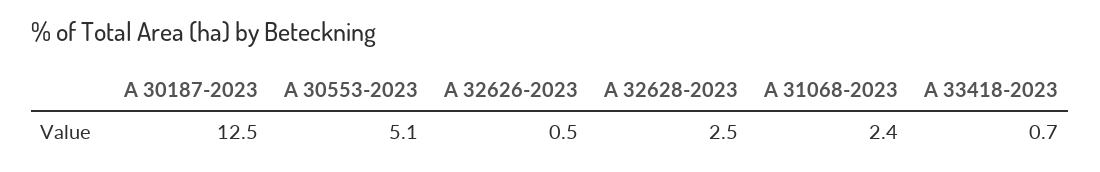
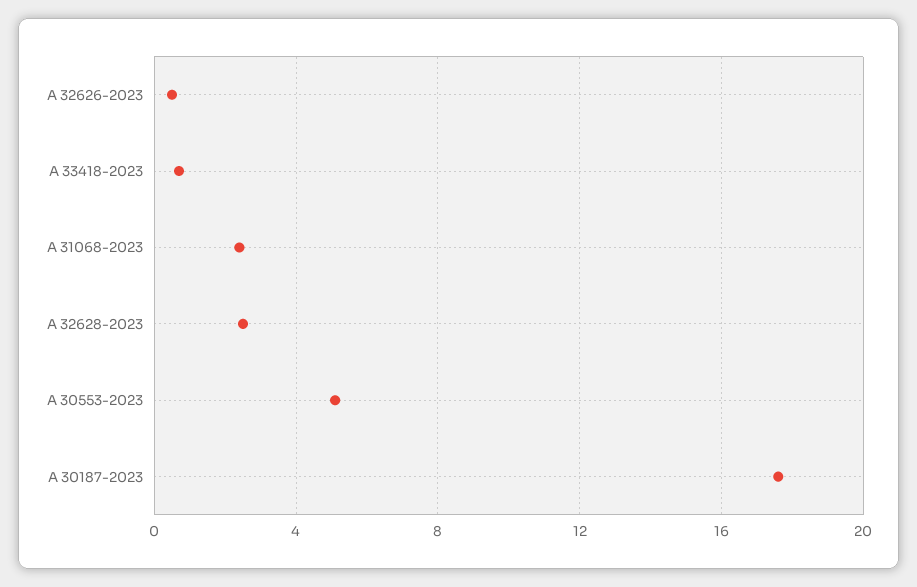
  {
-   "A 30187-2023": 12.5,
+   "A 30187-2023": 17.5,
    "A 30553-2023": 5.1,
    "A 32626-2023": 0.5,
    "A 32628-2023": 2.5,
    "A 31068-2023": 2.4,
    "A 33418-2023": 0.7
  }

